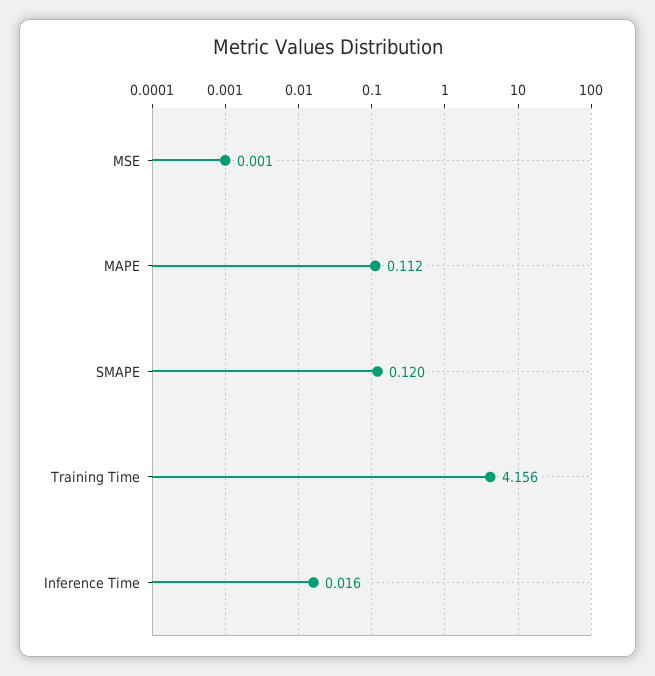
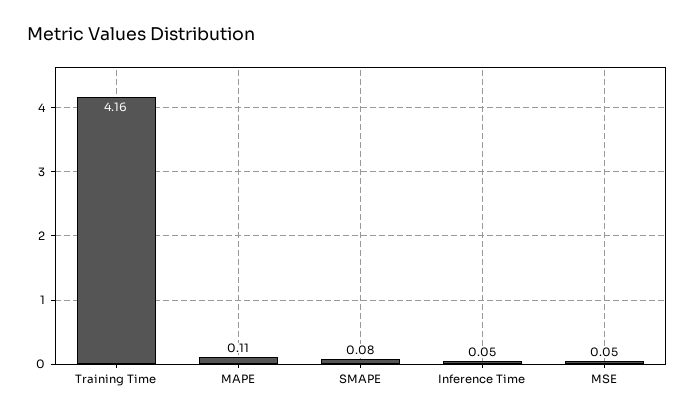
  {
-   "MSE": 0.001,
+   "MSE": 0.05,
    "MAPE": 0.112,
-   "SMAPE": 0.12,
+   "SMAPE": 0.08,
    "Training Time": 4.156,
-   "Inference Time": 0.016
+   "Inference Time": 0.05
  }

